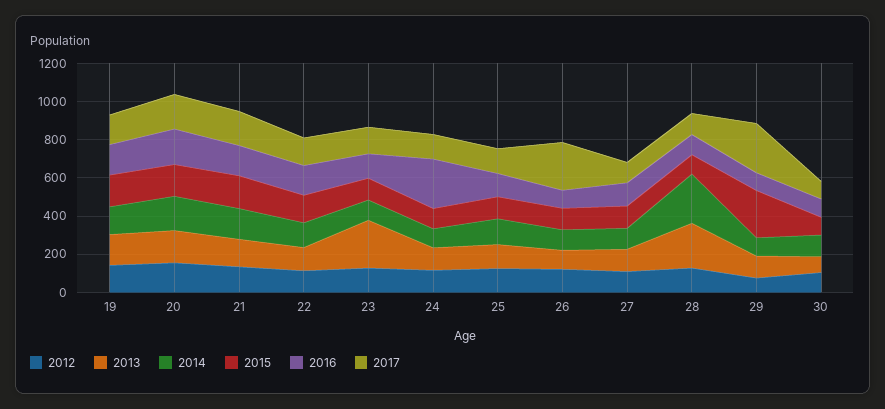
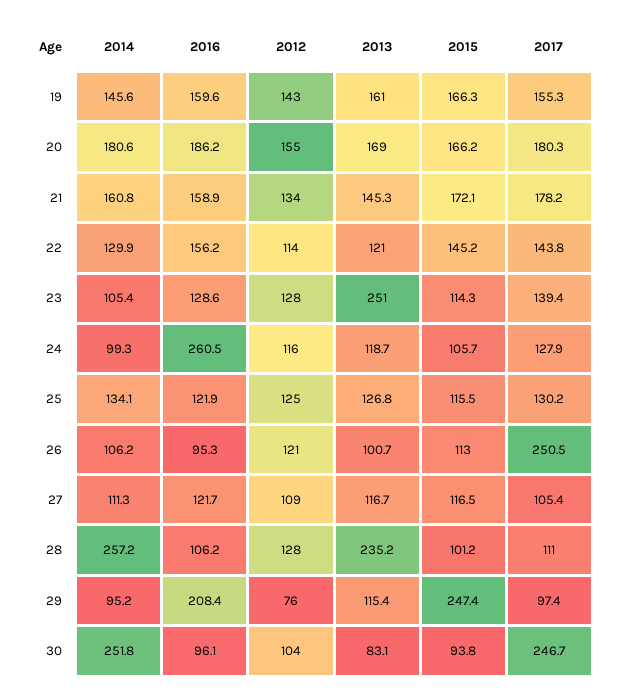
  {
    "2012": {
      "19": 143,
      "20": 155,
      "21": 134,
      "22": 114,
      "23": 128,
      "24": 116,
      "25": 125,
      "26": 121,
      "27": 109,
      "28": 128,
      "29": 76,
      "30": 104
    },
    "2013": {
      "19": 161,
      "20": 169,
      "21": 145.3,
      "22": 121,
      "23": 251,
      "24": 118.7,
      "25": 126.8,
      "26": 100.7,
      "27": 116.7,
      "28": 235.2,
      "29": 115.4,
      "30": 83.1
    },
    "2014": {
      "19": 145.6,
      "20": 180.6,
      "21": 160.8,
      "22": 129.9,
      "23": 105.4,
      "24": 99.3,
      "25": 134.1,
      "26": 106.2,
      "27": 111.3,
      "28": 257.2,
      "29": 95.2,
-     "30": 100
+     "30": 251.8
    },
    "2015": {
      "19": 166.3,
      "20": 166.2,
      "21": 172.1,
      "22": 145.2,
      "23": 114.3,
      "24": 105.7,
      "25": 115.5,
      "26": 113,
      "27": 116.5,
      "28": 101.2,
      "29": 247.4,
      "30": 93.8
    },
    "2016": {
      "19": 159.6,
      "20": 186.2,
      "21": 158.9,
      "22": 156.2,
      "23": 128.6,
      "24": 260.5,
      "25": 121.9,
      "26": 95.3,
      "27": 121.7,
      "28": 106.2,
-     "29": 100,
+     "29": 208.4,
      "30": 96.1
    },
    "2017": {
      "19": 155.3,
      "20": 180.3,
      "21": 178.2,
      "22": 143.8,
      "23": 139.4,
      "24": 127.9,
      "25": 130.2,
      "26": 250.5,
      "27": 105.4,
      "28": 111,
-     "29": 250,
+     "29": 97.4,
-     "30": 100
+     "30": 246.7
    }
  }

